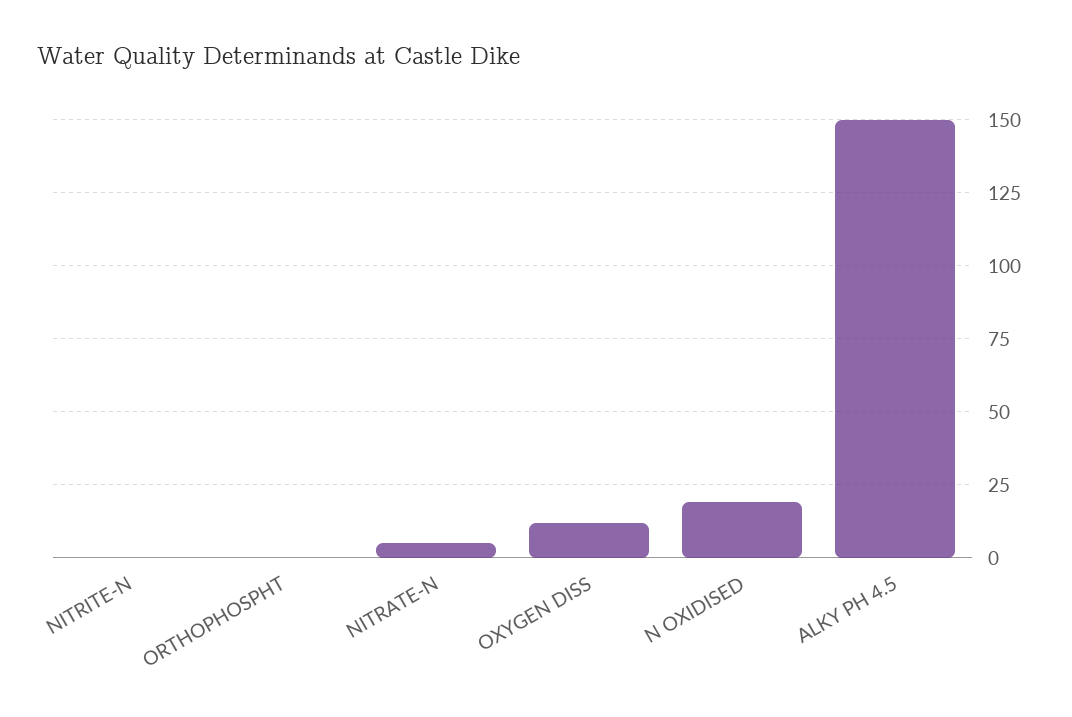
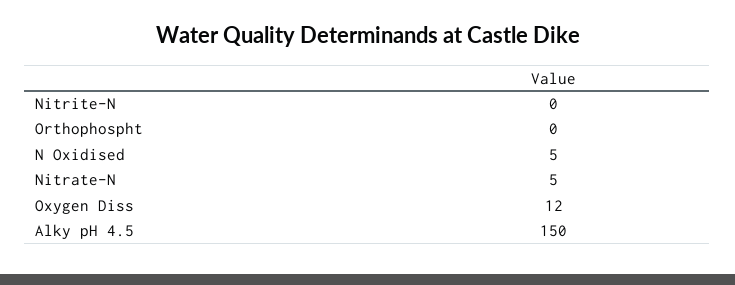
  {
    "NITRITE-N": 0,
    "ORTHOPHOSPHT": 0,
    "NITRATE-N": 5,
    "OXYGEN DISS": 12,
-   "N OXIDISED": 20,
+   "N OXIDISED": 5,
    "ALKY PH 4.5": 150
  }

